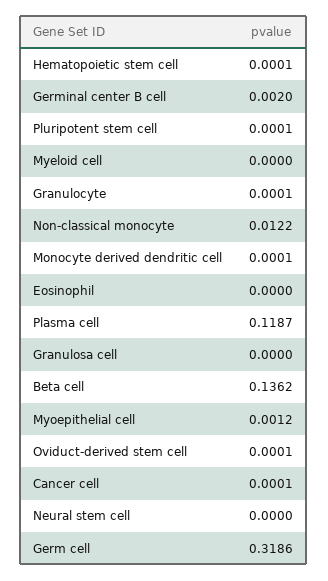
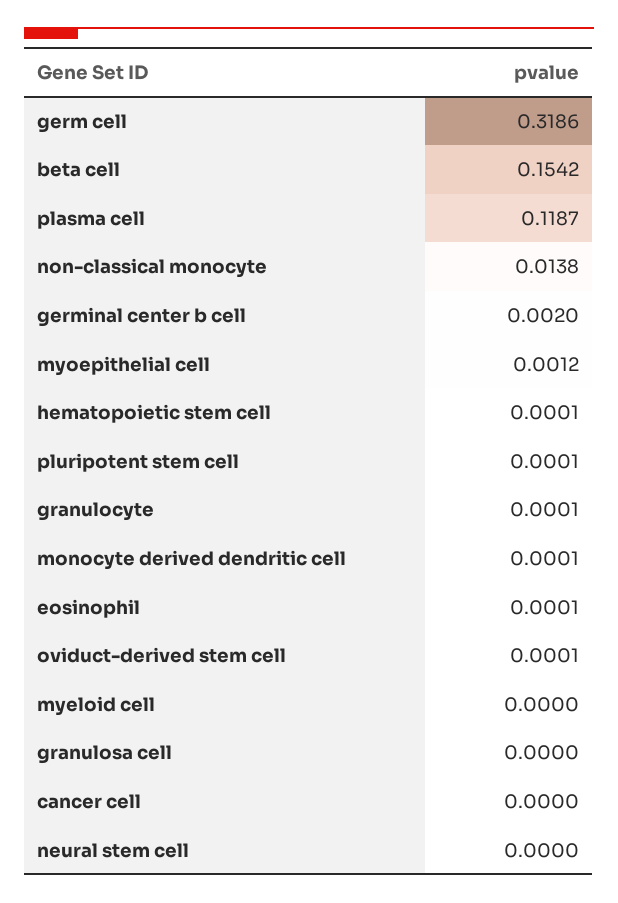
  {
    "Hematopoietic stem cell": 0.0001,
    "Germinal center B cell": 0.002,
    "Pluripotent stem cell": 0.0001,
    "Myeloid cell": 0,
    "Granulocyte": 0.0001,
-   "Non-classical monocyte": 0.0122,
+   "Non-classical monocyte": 0.0138,
    "Monocyte derived dendritic cell": 0.0001,
-   "Eosinophil": 0,
+   "Eosinophil": 0.0001,
    "Plasma cell": 0.1187,
    "Granulosa cell": 0,
-   "Beta cell": 0.1362,
+   "Beta cell": 0.1542,
    "Myoepithelial cell": 0.0012,
    "Oviduct-derived stem cell": 0.0001,
-   "Cancer cell": 0.0001,
+   "Cancer cell": 0,
    "Neural stem cell": 0,
    "Germ cell": 0.3186
  }

